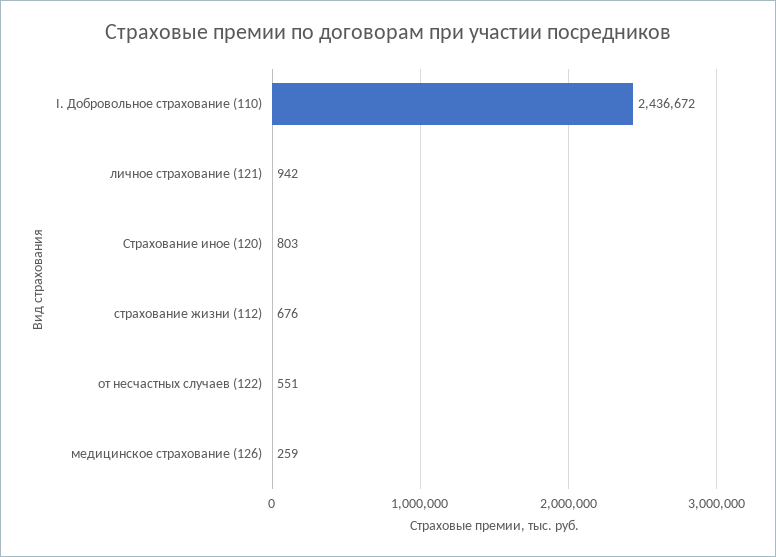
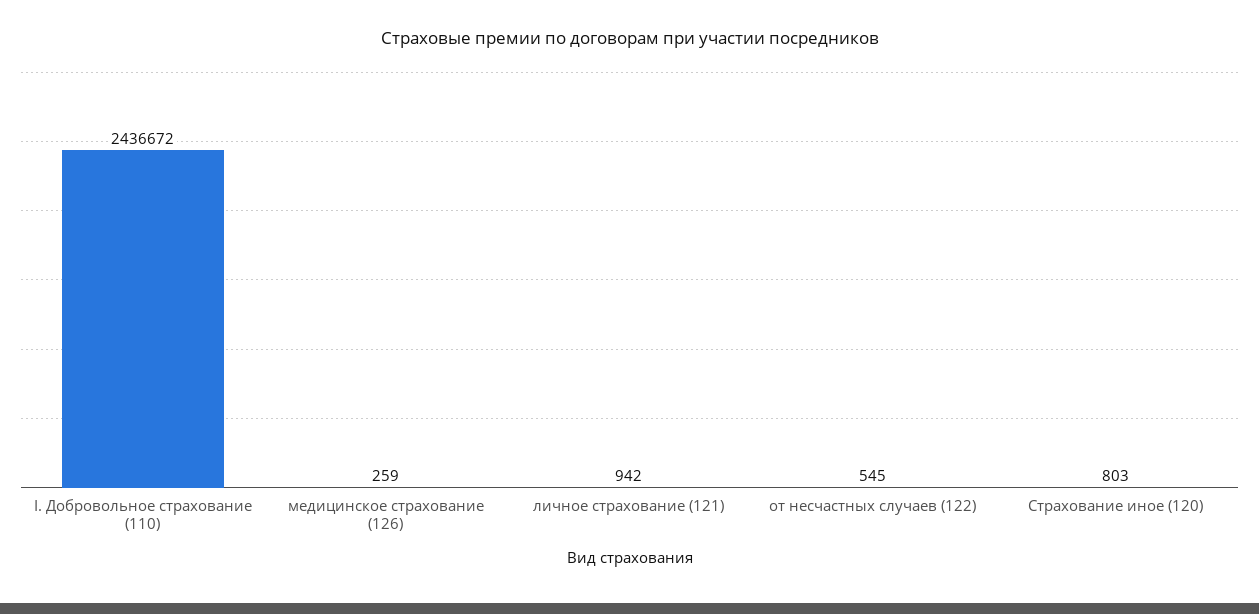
  {
    "I. Добровольное страхование (110)": 2436672,
    "личное страхование (121)": 942,
    "Страхование иное (120)": 803,
-   "страхование жизни (112)": 676,
-   "от несчастных случаев (122)": 551,
+   "от несчастных случаев (122)": 545,
    "медицинское страхование (126)": 259
  }

